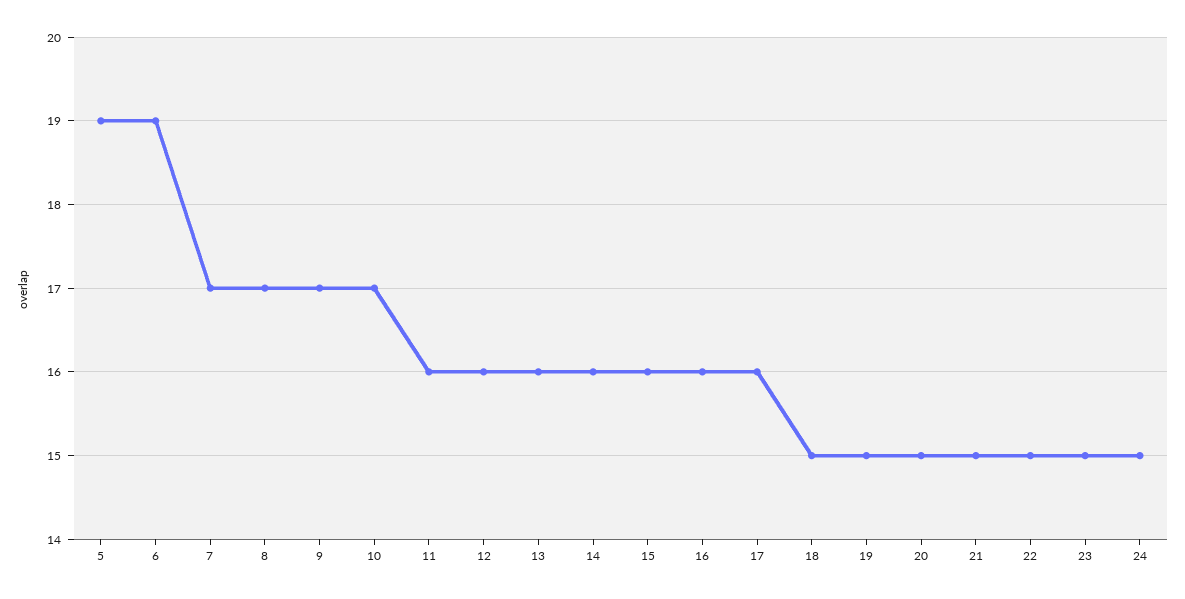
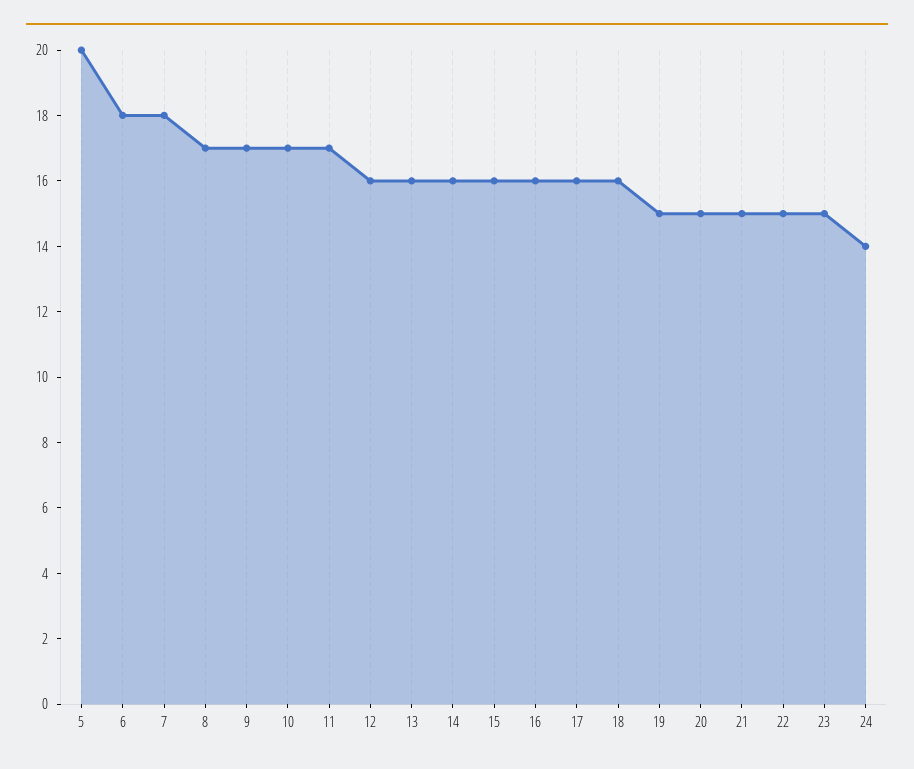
  {
-   "5": 19,
+   "5": 20,
-   "6": 19,
+   "6": 18,
-   "7": 17,
+   "7": 18,
    "8": 17,
    "9": 17,
    "10": 17,
-   "11": 16,
+   "11": 17,
    "12": 16,
    "13": 16,
    "14": 16,
    "15": 16,
    "16": 16,
    "17": 16,
-   "18": 15,
+   "18": 16,
    "19": 15,
    "20": 15,
    "21": 15,
    "22": 15,
    "23": 15,
-   "24": 15
+   "24": 14
  }

